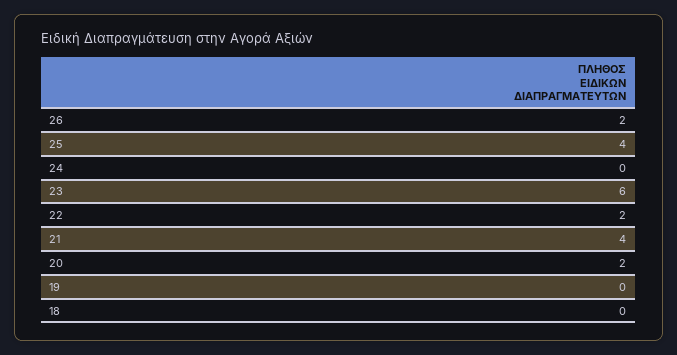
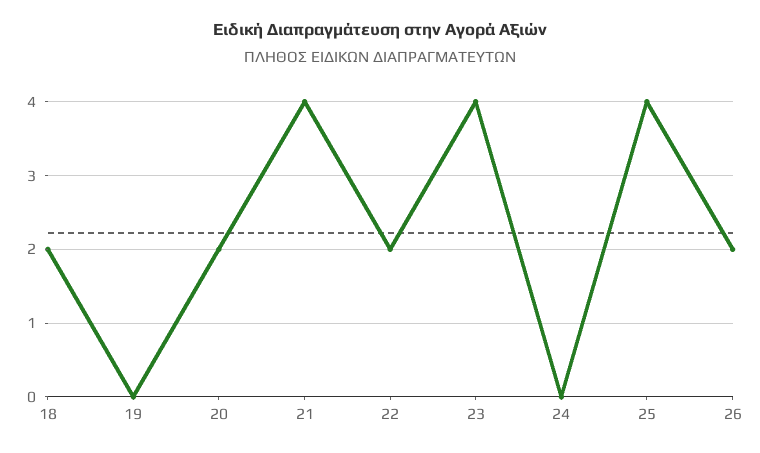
  {
    "26": 2,
    "25": 4,
    "24": 0,
-   "23": 6,
+   "23": 4,
    "22": 2,
    "21": 4,
    "20": 2,
    "19": 0,
-   "18": 0
+   "18": 2
  }

